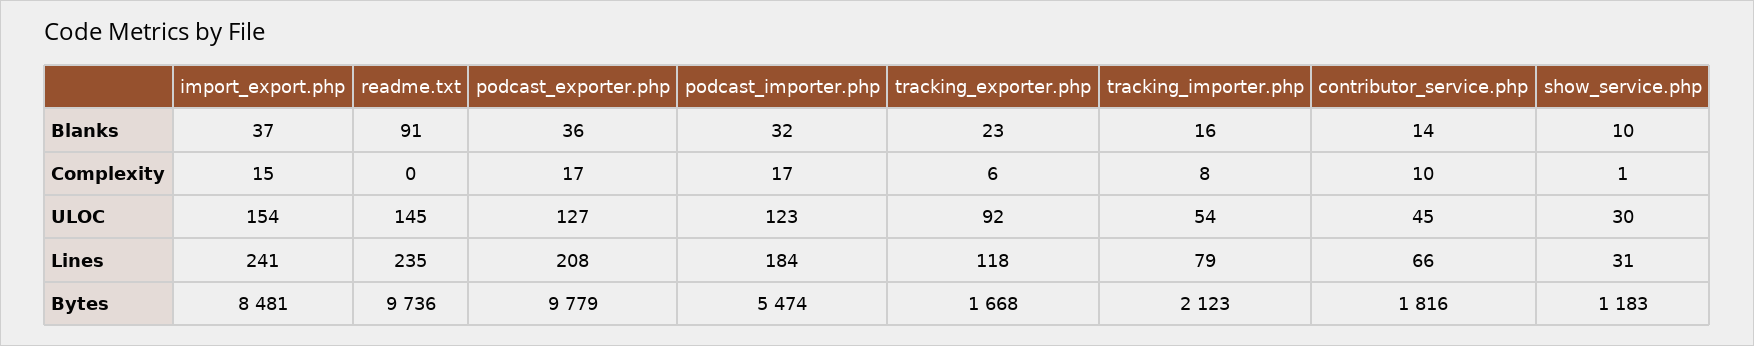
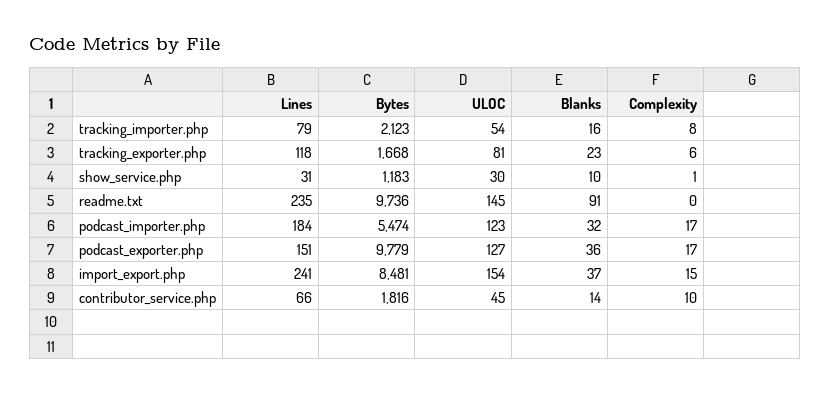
  {
    "import_export.php": {
      "Blanks": 37,
      "Complexity": 15,
      "ULOC": 154,
      "Lines": 241,
      "Bytes": 8481
    },
    "readme.txt": {
      "Blanks": 91,
      "Complexity": 0,
      "ULOC": 145,
      "Lines": 235,
      "Bytes": 9736
    },
    "podcast_exporter.php": {
      "Blanks": 36,
      "Complexity": 17,
      "ULOC": 127,
-     "Lines": 208,
+     "Lines": 151,
      "Bytes": 9779
    },
    "podcast_importer.php": {
      "Blanks": 32,
      "Complexity": 17,
      "ULOC": 123,
      "Lines": 184,
      "Bytes": 5474
    },
    "tracking_exporter.php": {
      "Blanks": 23,
      "Complexity": 6,
-     "ULOC": 92,
+     "ULOC": 81,
      "Lines": 118,
      "Bytes": 1668
    },
    "tracking_importer.php": {
      "Blanks": 16,
      "Complexity": 8,
      "ULOC": 54,
      "Lines": 79,
      "Bytes": 2123
    },
    "contributor_service.php": {
      "Blanks": 14,
      "Complexity": 10,
      "ULOC": 45,
      "Lines": 66,
      "Bytes": 1816
    },
    "show_service.php": {
      "Blanks": 10,
      "Complexity": 1,
      "ULOC": 30,
      "Lines": 31,
      "Bytes": 1183
    }
  }

